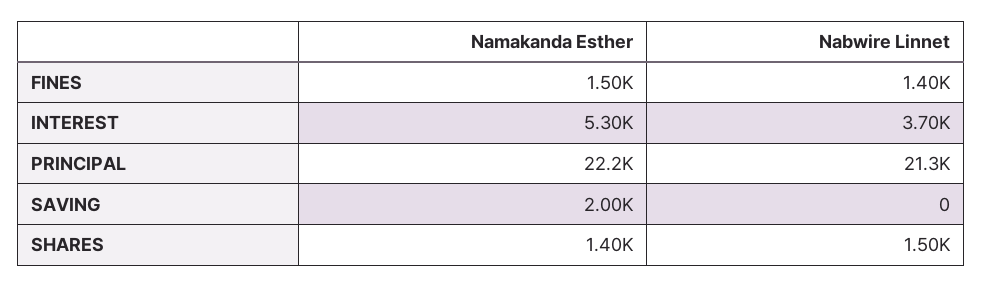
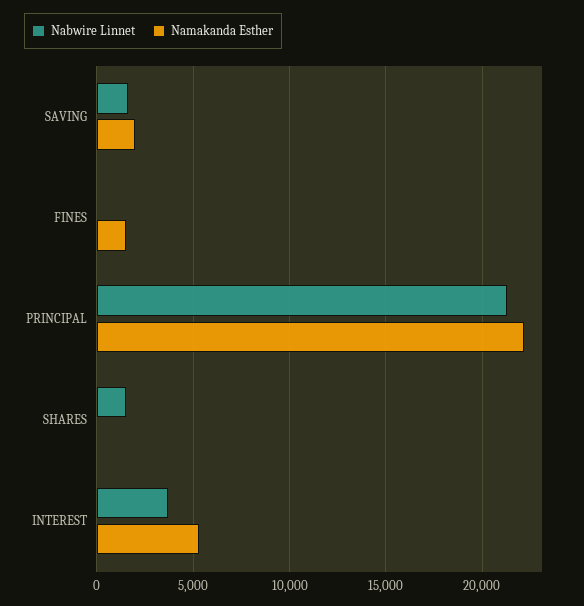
  {
    "Namakanda Esther": {
      "FINES": 1500,
      "INTEREST": 5300,
      "PRINCIPAL": 22200,
      "SAVING": 2000,
-     "SHARES": 1400
+     "SHARES": 0
    },
    "Nabwire Linnet": {
-     "FINES": 1400,
+     "FINES": 0,
      "INTEREST": 3700,
      "PRINCIPAL": 21300,
-     "SAVING": 0,
+     "SAVING": 1500,
      "SHARES": 1500
    }
  }

